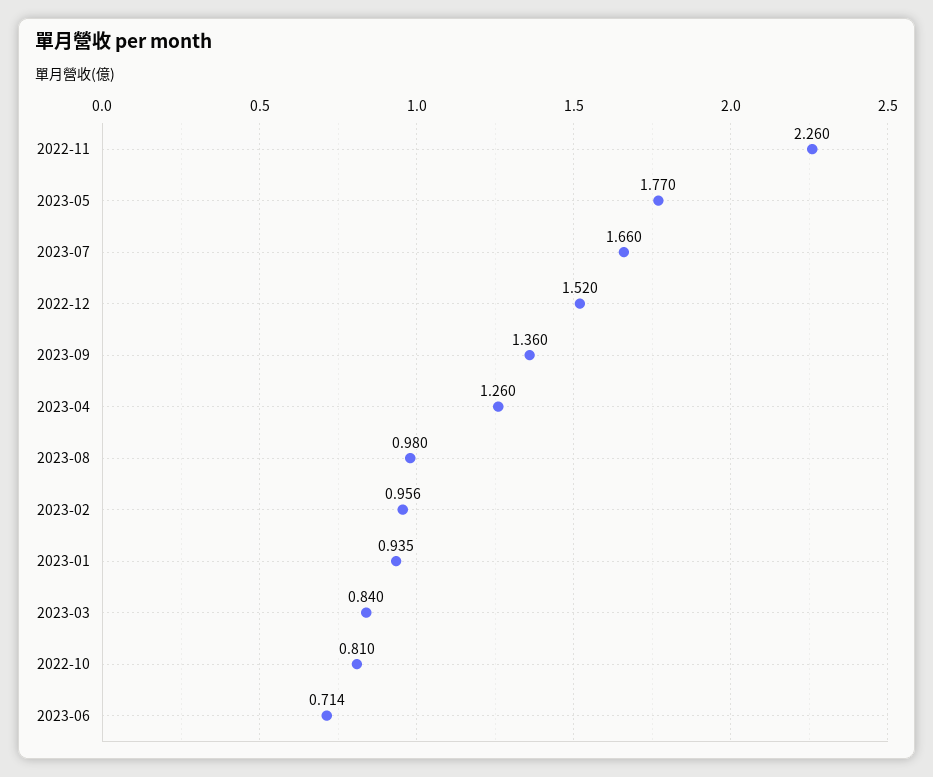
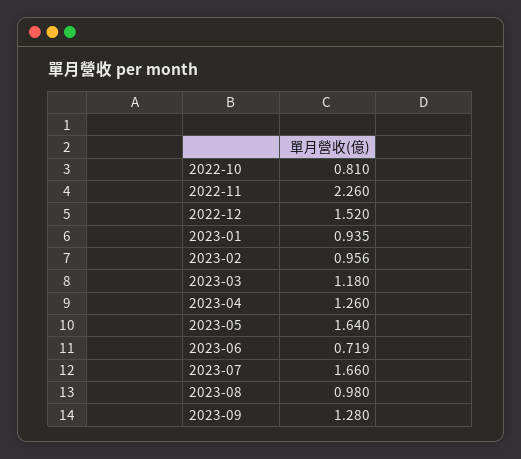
  {
    "2022-11": 2.26,
-   "2023-05": 1.77,
+   "2023-05": 1.64,
    "2023-07": 1.66,
    "2022-12": 1.52,
-   "2023-09": 1.36,
+   "2023-09": 1.28,
    "2023-04": 1.26,
    "2023-08": 0.98,
    "2023-02": 0.956,
    "2023-01": 0.935,
-   "2023-03": 0.84,
+   "2023-03": 1.18,
    "2022-10": 0.81,
-   "2023-06": 0.714
+   "2023-06": 0.719
  }

